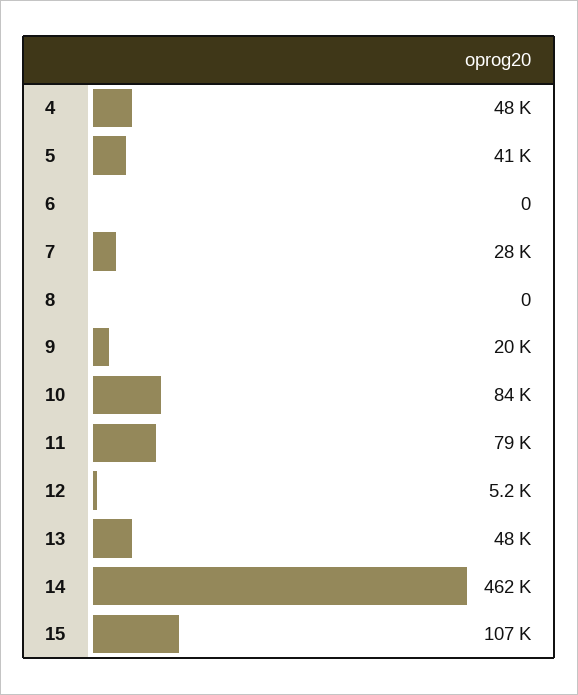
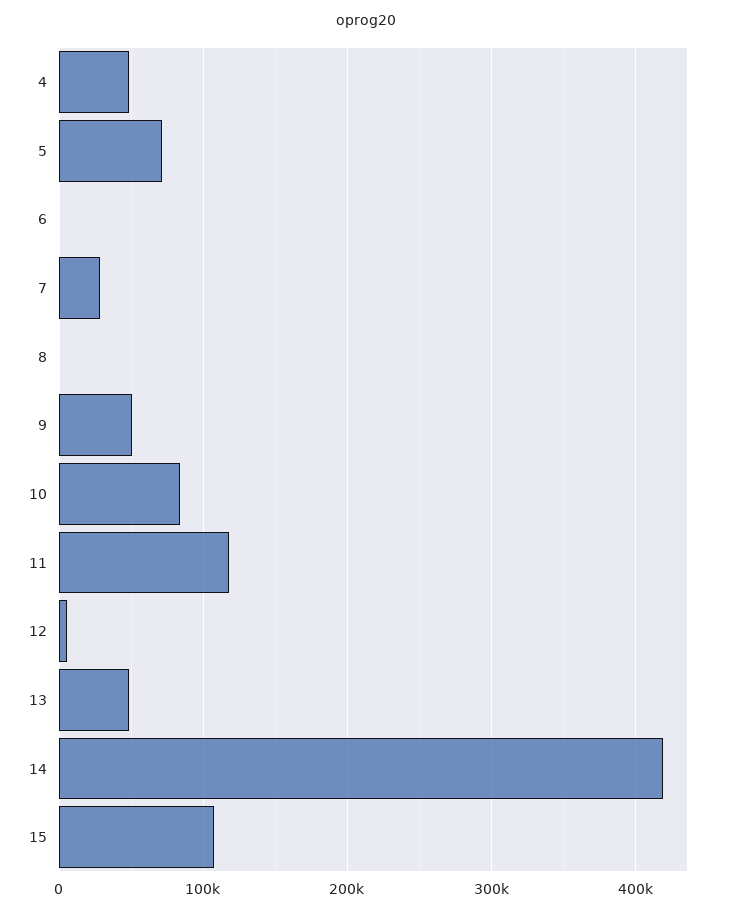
  {
    "4": 48000,
-   "5": 41000,
+   "5": 70000,
    "6": 0,
    "7": 28000,
    "8": 0,
-   "9": 20000,
+   "9": 50000,
    "10": 84000,
-   "11": 79000,
+   "11": 120000,
    "12": 5200,
    "13": 48000,
-   "14": 462000,
+   "14": 420000,
    "15": 107000
  }

